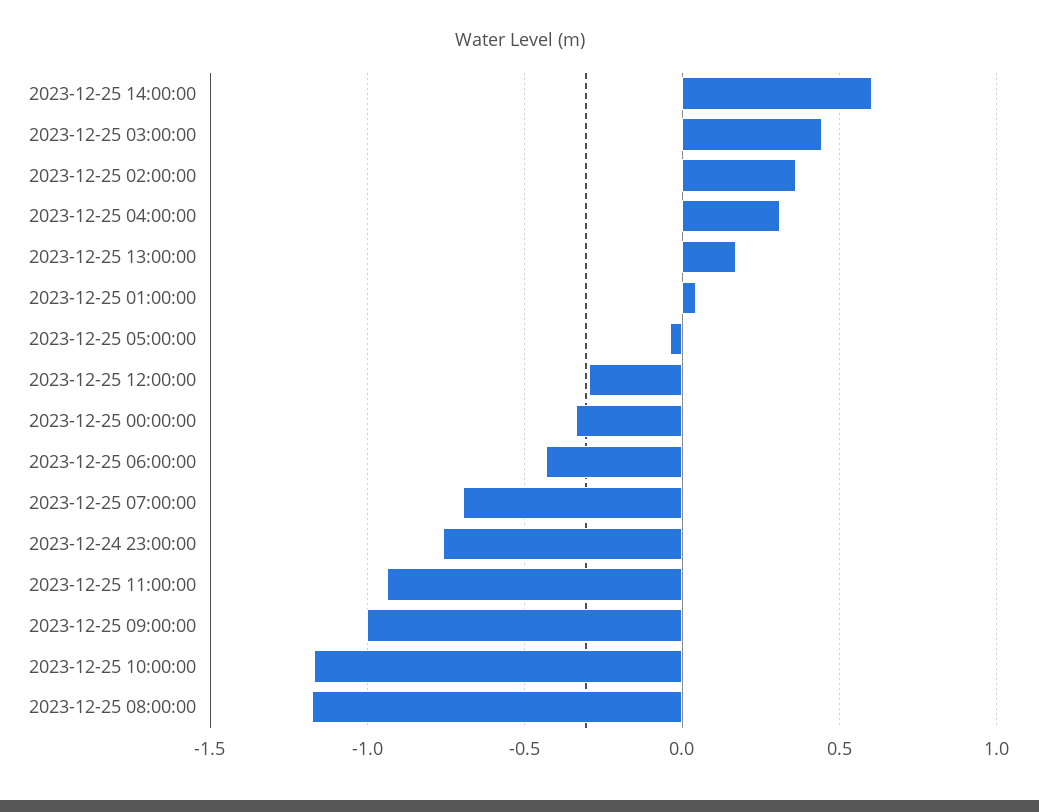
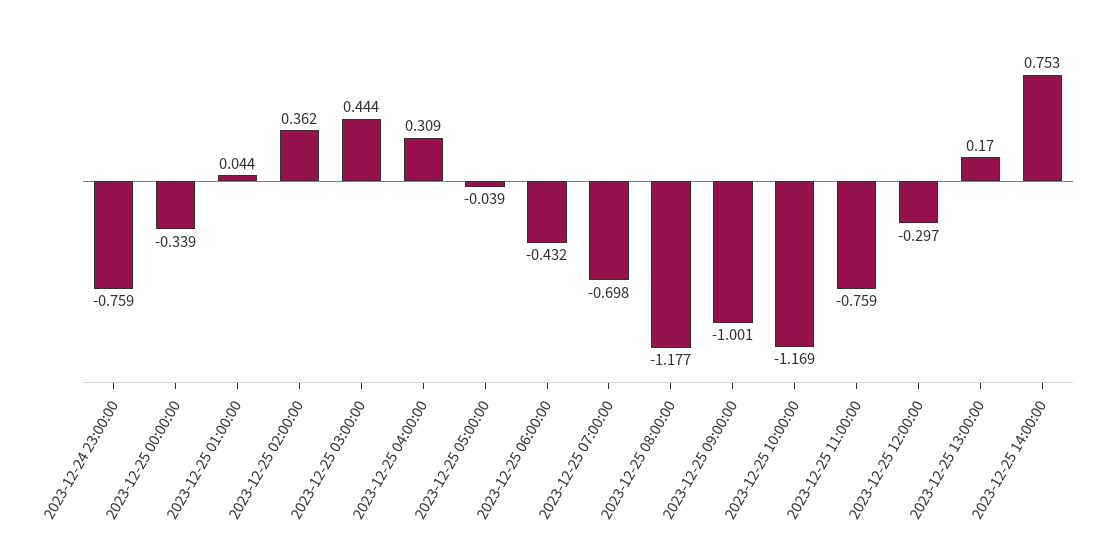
  {
-   "2023-12-25 14:00:00": 0.6,
+   "2023-12-25 14:00:00": 0.753,
    "2023-12-25 03:00:00": 0.444,
    "2023-12-25 02:00:00": 0.362,
    "2023-12-25 04:00:00": 0.309,
    "2023-12-25 13:00:00": 0.17,
    "2023-12-25 01:00:00": 0.044,
    "2023-12-25 05:00:00": -0.039,
    "2023-12-25 12:00:00": -0.297,
    "2023-12-25 00:00:00": -0.339,
    "2023-12-25 06:00:00": -0.432,
    "2023-12-25 07:00:00": -0.698,
    "2023-12-24 23:00:00": -0.759,
-   "2023-12-25 11:00:00": -0.95,
+   "2023-12-25 11:00:00": -0.759,
    "2023-12-25 09:00:00": -1.001,
    "2023-12-25 10:00:00": -1.169,
    "2023-12-25 08:00:00": -1.177
  }

